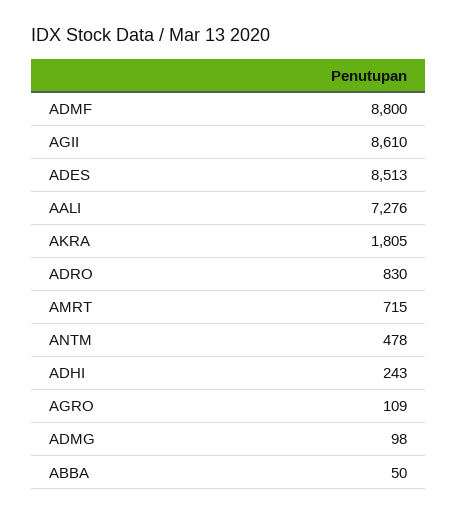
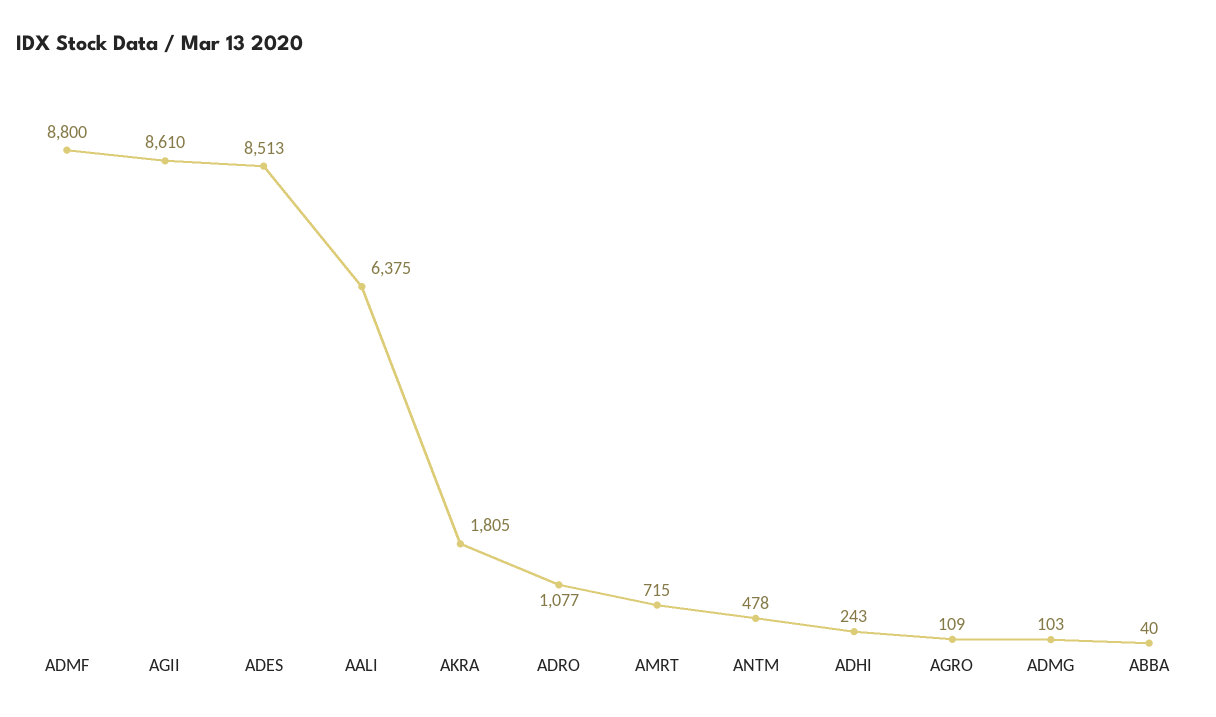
  {
    "ADMF": 8800,
    "AGII": 8610,
    "ADES": 8513,
-   "AALI": 7276,
+   "AALI": 6375,
    "AKRA": 1805,
-   "ADRO": 830,
+   "ADRO": 1077,
    "AMRT": 715,
    "ANTM": 478,
    "ADHI": 243,
    "AGRO": 109,
-   "ADMG": 98,
+   "ADMG": 103,
-   "ABBA": 50
+   "ABBA": 40
  }

